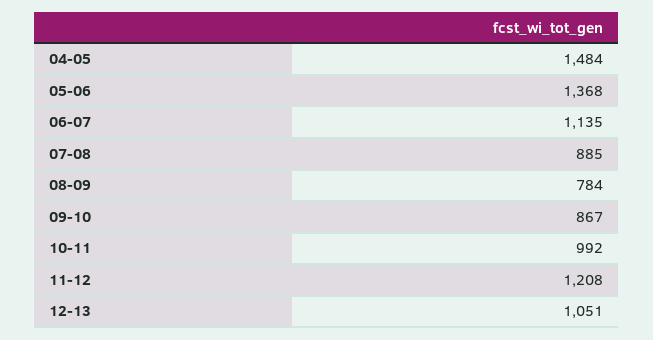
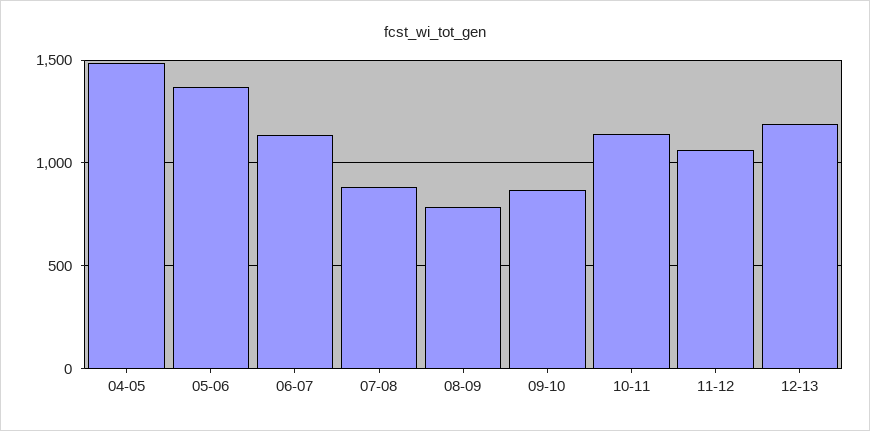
  {
    "04-05": 1484,
    "05-06": 1368,
    "06-07": 1135,
    "07-08": 885,
    "08-09": 784,
    "09-10": 867,
-   "10-11": 992,
+   "10-11": 1150,
-   "11-12": 1208,
+   "11-12": 1050,
-   "12-13": 1051
+   "12-13": 1200
  }

